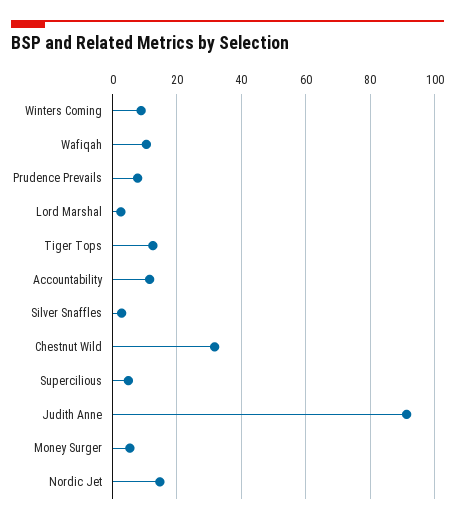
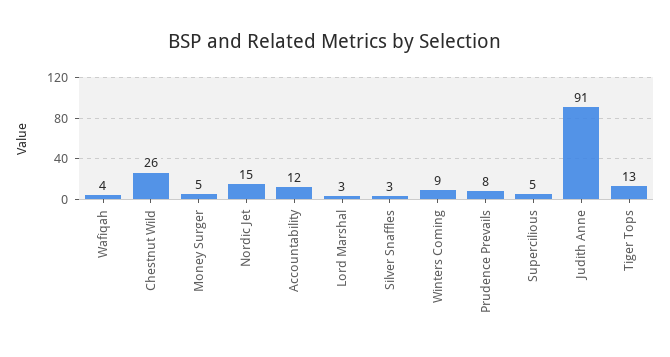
  {
    "Winters Coming": 9,
-   "Wafiqah": 10,
+   "Wafiqah": 4,
    "Prudence Prevails": 8,
    "Lord Marshal": 3,
    "Tiger Tops": 13,
    "Accountability": 12,
    "Silver Snaffles": 3,
-   "Chestnut Wild": 32,
+   "Chestnut Wild": 26,
    "Supercilious": 5,
    "Judith Anne": 91,
    "Money Surger": 5,
    "Nordic Jet": 15
  }

